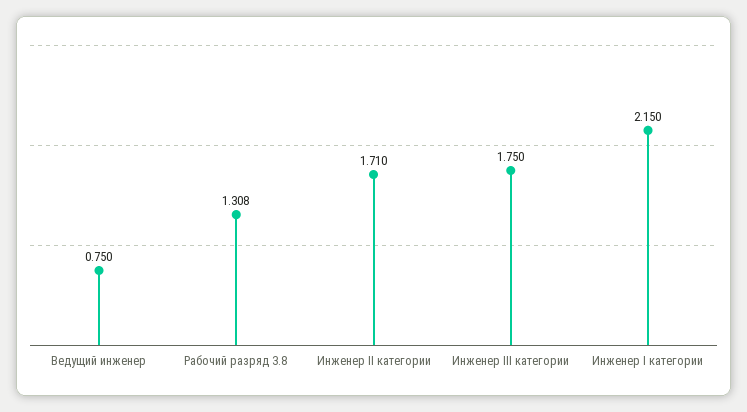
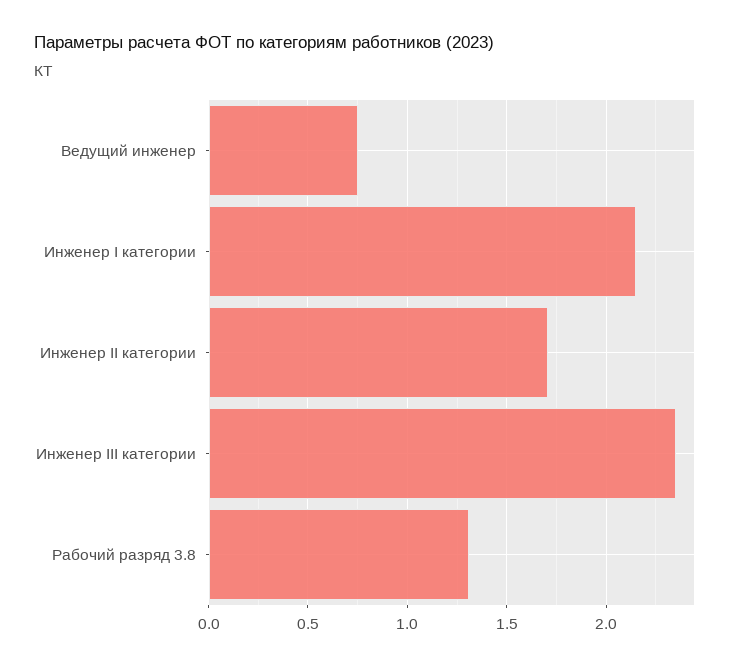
  {
    "Ведущий инженер": 0.75,
    "Рабочий разряд 3.8": 1.308,
    "Инженер II категории": 1.71,
-   "Инженер III категории": 1.75,
+   "Инженер III категории": 2.35,
    "Инженер I категории": 2.15
  }

